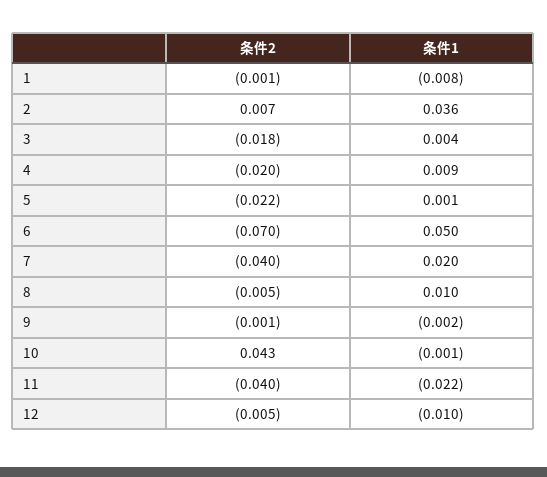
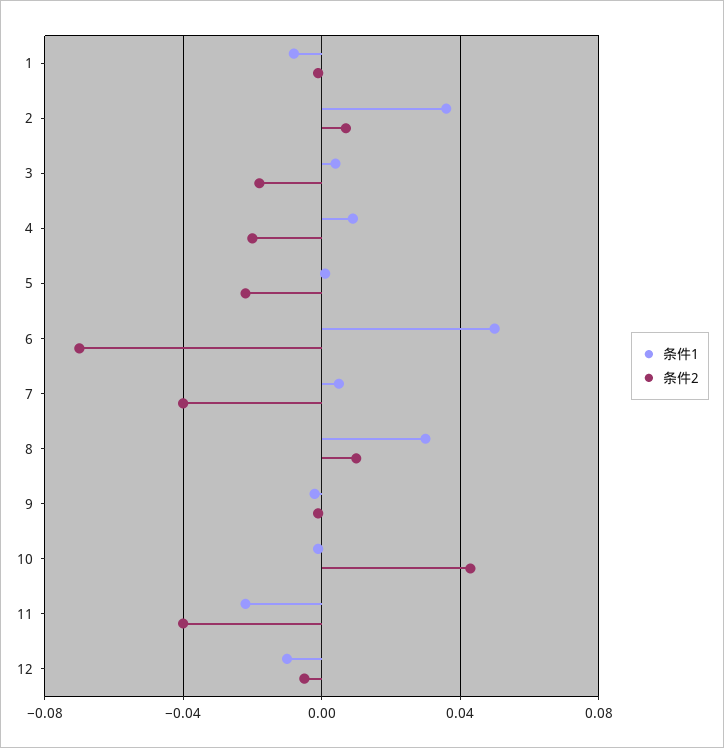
  {
    "条件2": {
      "1": -0.001,
      "2": 0.007,
      "3": -0.018,
      "4": -0.02,
      "5": -0.022,
      "6": -0.07,
      "7": -0.04,
-     "8": -0.005,
+     "8": 0.01,
      "9": -0.001,
      "10": 0.043,
      "11": -0.04,
      "12": -0.005
    },
    "条件1": {
      "1": -0.008,
      "2": 0.036,
      "3": 0.004,
      "4": 0.009,
      "5": 0.001,
      "6": 0.05,
-     "7": 0.02,
+     "7": 0.005,
-     "8": 0.01,
+     "8": 0.03,
      "9": -0.002,
      "10": -0.001,
      "11": -0.022,
      "12": -0.01
    }
  }

